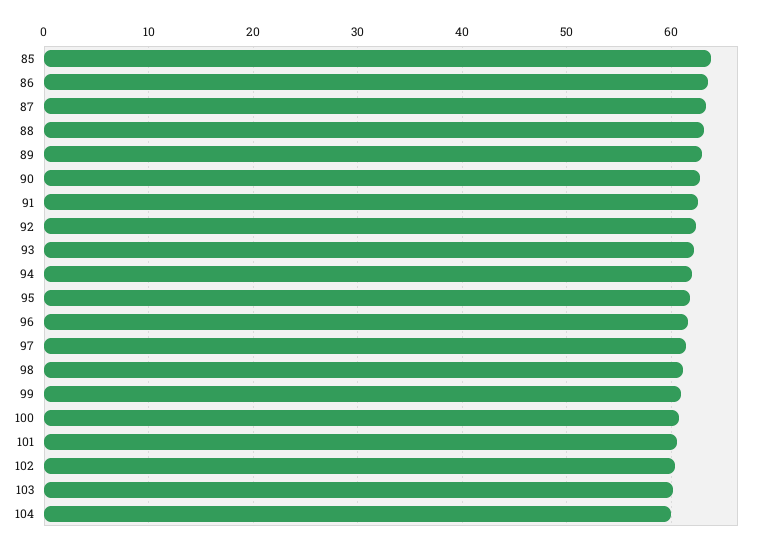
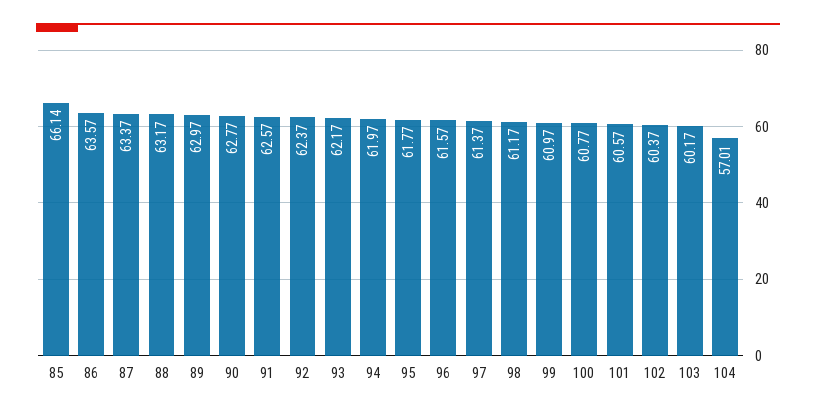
  {
-   "85": 64,
+   "85": 66.14,
    "86": 63.57,
    "87": 63.37,
    "88": 63.17,
    "89": 62.97,
    "90": 62.77,
    "91": 62.57,
    "92": 62.37,
    "93": 62.17,
    "94": 61.97,
    "95": 61.77,
    "96": 61.57,
    "97": 61.37,
    "98": 61.17,
    "99": 60.97,
    "100": 60.77,
    "101": 60.57,
    "102": 60.37,
    "103": 60.17,
-   "104": 60
+   "104": 57.01
  }

